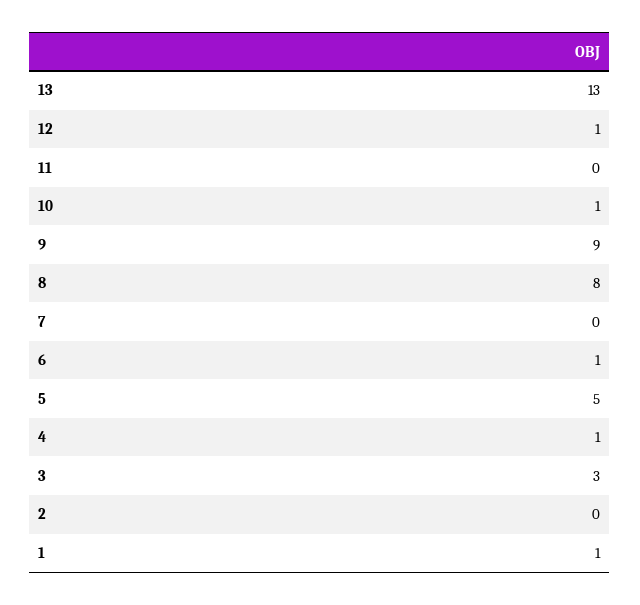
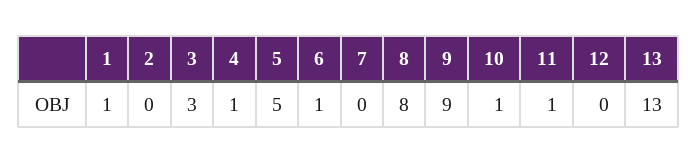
  {
    "13": 13,
-   "12": 1,
+   "12": 0,
-   "11": 0,
+   "11": 1,
    "10": 1,
    "9": 9,
    "8": 8,
    "7": 0,
    "6": 1,
    "5": 5,
    "4": 1,
    "3": 3,
    "2": 0,
    "1": 1
  }

